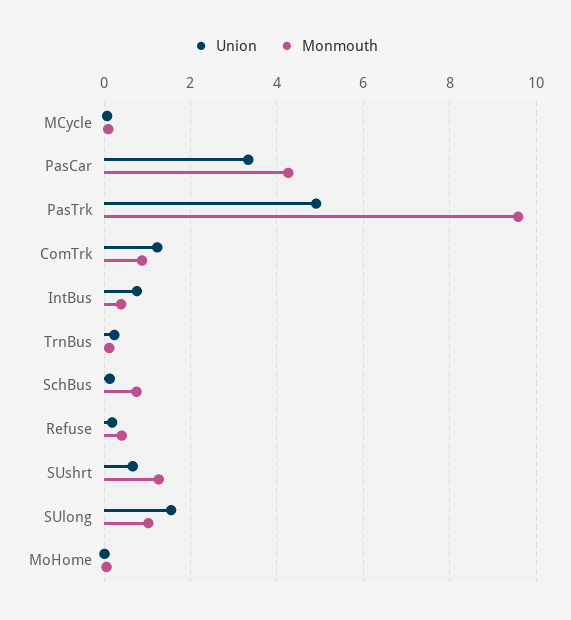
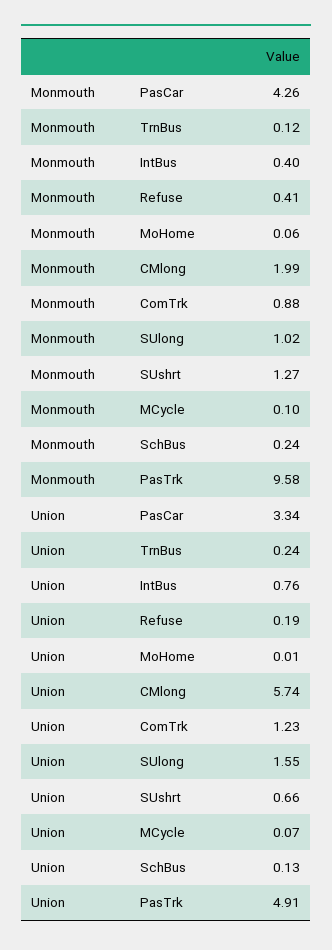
  {
    "Union": {
      "MCycle": 0.07,
      "PasCar": 3.34,
      "PasTrk": 4.91,
      "ComTrk": 1.23,
      "IntBus": 0.76,
      "TrnBus": 0.24,
      "SchBus": 0.13,
      "Refuse": 0.19,
      "SUshrt": 0.66,
      "SUlong": 1.55,
-     "MoHome": 0.01
+     "MoHome": 0.01,
+     "CMlong": 5.74
    },
    "Monmouth": {
      "MCycle": 0.1,
      "PasCar": 4.26,
      "PasTrk": 9.58,
      "ComTrk": 0.88,
      "IntBus": 0.4,
      "TrnBus": 0.12,
-     "SchBus": 0.8,
+     "SchBus": 0.24,
      "Refuse": 0.41,
      "SUshrt": 1.27,
      "SUlong": 1.02,
-     "MoHome": 0.06
+     "MoHome": 0.06,
+     "CMlong": 1.99
    }
  }

